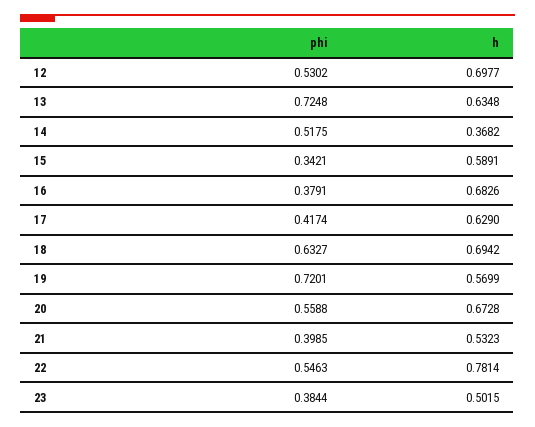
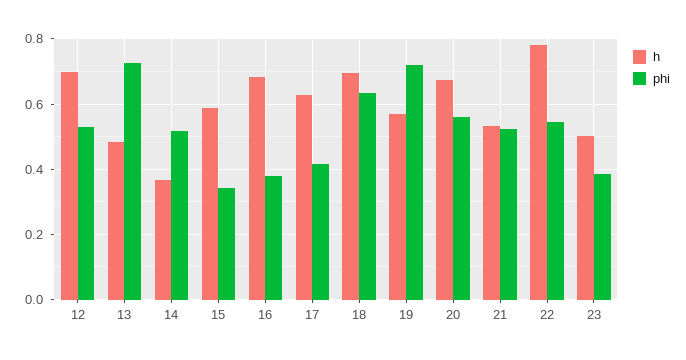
  {
    "phi": {
      "12": 0.5302,
      "13": 0.7248,
      "14": 0.5175,
      "15": 0.3421,
      "16": 0.3791,
      "17": 0.4174,
      "18": 0.6327,
      "19": 0.7201,
      "20": 0.5588,
-     "21": 0.3985,
+     "21": 0.52,
      "22": 0.5463,
      "23": 0.3844
    },
    "h": {
      "12": 0.6977,
-     "13": 0.6348,
+     "13": 0.48,
      "14": 0.3682,
      "15": 0.5891,
      "16": 0.6826,
      "17": 0.629,
      "18": 0.6942,
      "19": 0.5699,
      "20": 0.6728,
      "21": 0.5323,
      "22": 0.7814,
      "23": 0.5015
    }
  }

